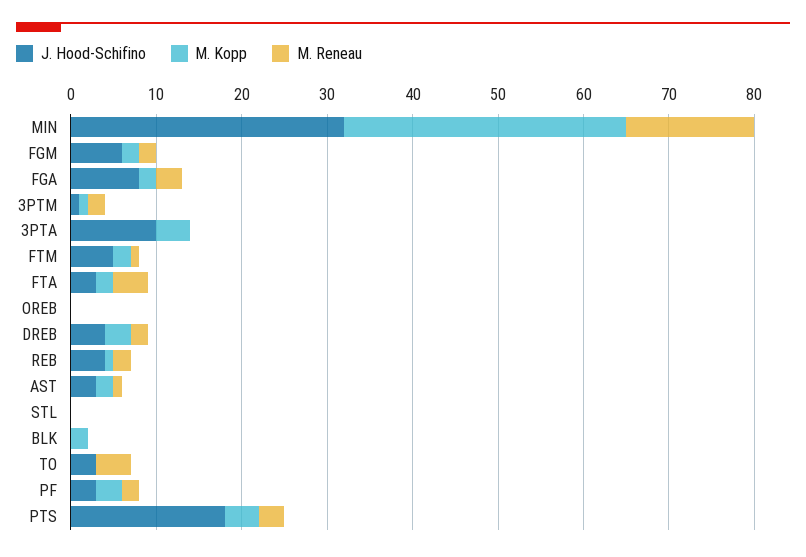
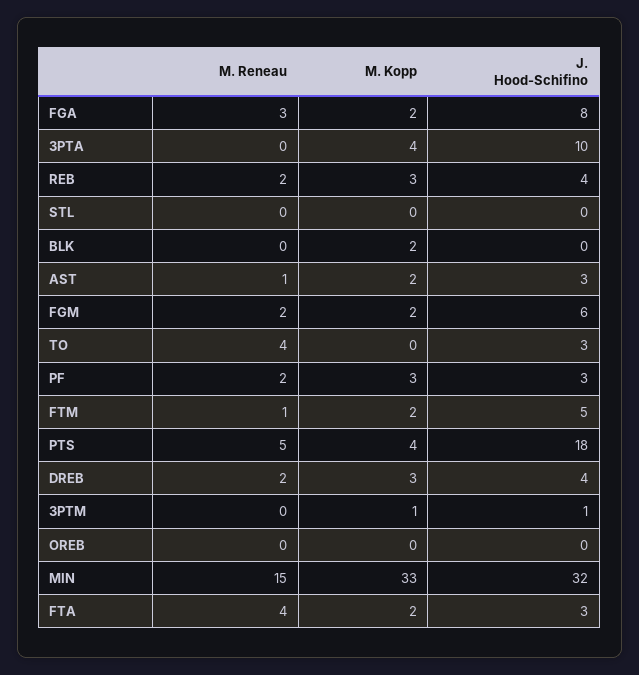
  {
    "J. Hood-Schifino": {
      "MIN": 32,
      "FGM": 6,
      "FGA": 8,
      "3PTM": 1,
      "3PTA": 10,
      "FTM": 5,
      "FTA": 3,
      "OREB": 0,
      "DREB": 4,
      "REB": 4,
      "AST": 3,
      "STL": 0,
      "BLK": 0,
      "TO": 3,
      "PF": 3,
      "PTS": 18
    },
    "M. Kopp": {
      "MIN": 33,
      "FGM": 2,
      "FGA": 2,
      "3PTM": 1,
      "3PTA": 4,
      "FTM": 2,
      "FTA": 2,
      "OREB": 0,
      "DREB": 3,
-     "REB": 1,
+     "REB": 3,
      "AST": 2,
      "STL": 0,
      "BLK": 2,
      "TO": 0,
      "PF": 3,
      "PTS": 4
    },
    "M. Reneau": {
      "MIN": 15,
      "FGM": 2,
      "FGA": 3,
-     "3PTM": 2,
+     "3PTM": 0,
      "3PTA": 0,
      "FTM": 1,
      "FTA": 4,
      "OREB": 0,
      "DREB": 2,
      "REB": 2,
      "AST": 1,
      "STL": 0,
      "BLK": 0,
      "TO": 4,
      "PF": 2,
-     "PTS": 3
+     "PTS": 5
    }
  }

